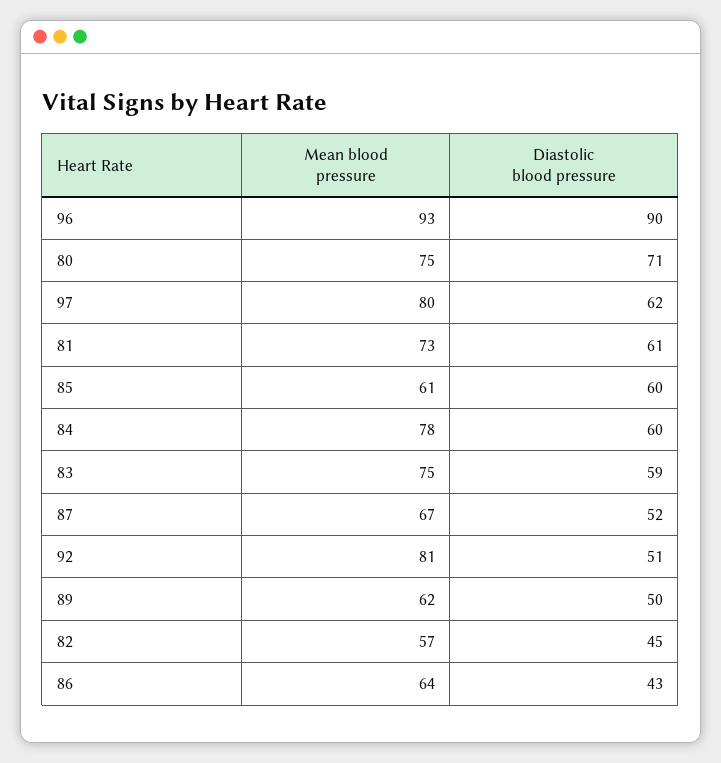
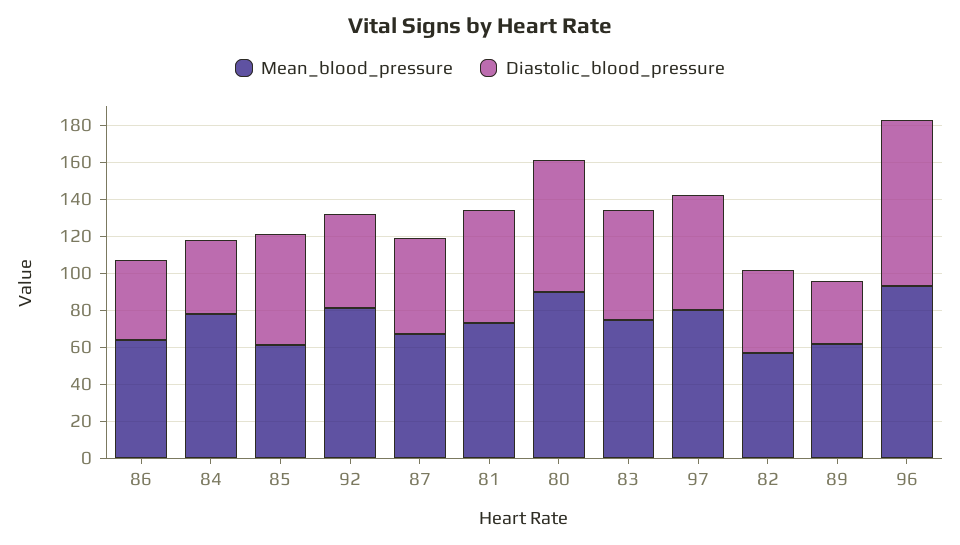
  {
    "Mean blood pressure": {
      "96": 93,
-     "80": 75,
+     "80": 90,
      "97": 80,
      "81": 73,
      "85": 61,
      "84": 78,
      "83": 75,
      "87": 67,
      "92": 81,
      "89": 62,
      "82": 57,
      "86": 64
    },
    "Diastolic blood pressure": {
      "96": 90,
      "80": 71,
      "97": 62,
      "81": 61,
      "85": 60,
-     "84": 60,
+     "84": 40,
      "83": 59,
      "87": 52,
      "92": 51,
-     "89": 50,
+     "89": 35,
      "82": 45,
      "86": 43
    }
  }

